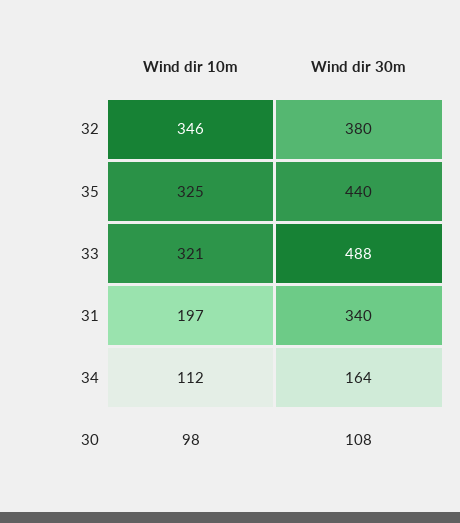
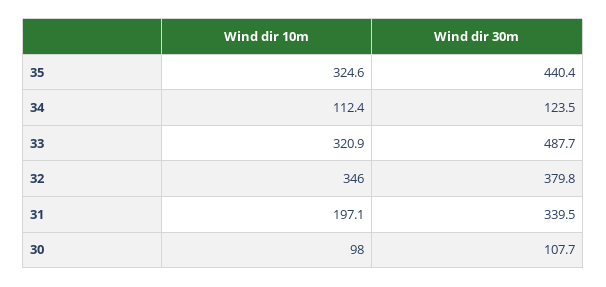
  {
    "Wind dir 10m": {
      "32": 346,
      "35": 324.6,
      "33": 320.9,
      "31": 197.1,
      "34": 112.4,
      "30": 98
    },
    "Wind dir 30m": {
      "32": 379.8,
      "35": 440.4,
      "33": 487.7,
      "31": 339.5,
-     "34": 164,
+     "34": 123.5,
      "30": 107.7
    }
  }

